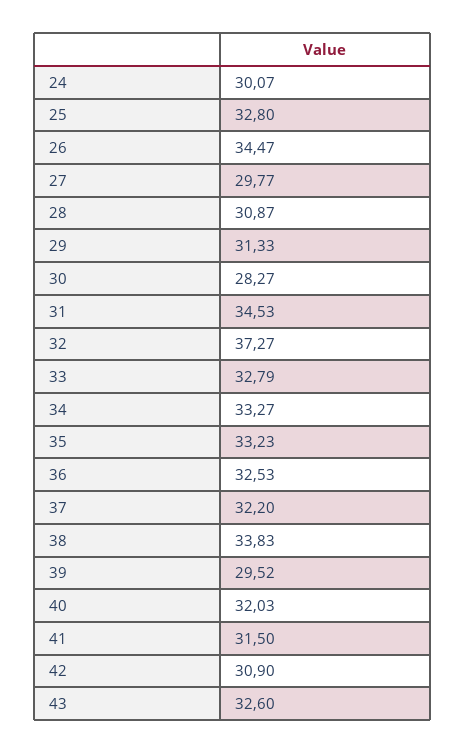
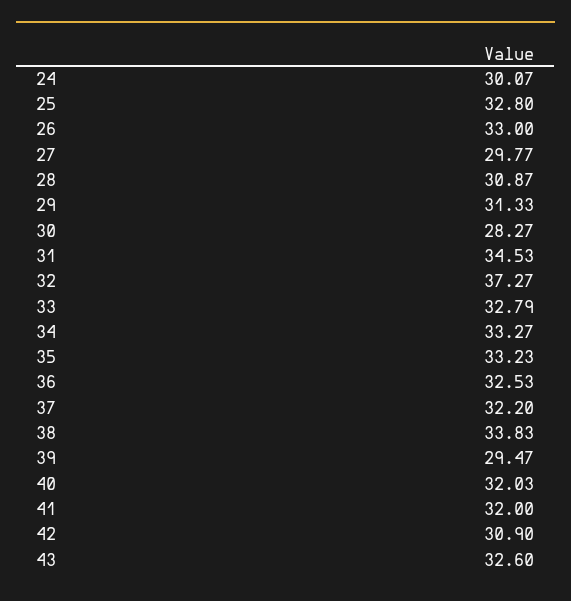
  {
    "24": 30.07,
    "25": 32.8,
-   "26": 34.47,
+   "26": 33,
    "27": 29.77,
    "28": 30.87,
    "29": 31.33,
    "30": 28.27,
    "31": 34.53,
    "32": 37.27,
    "33": 32.79,
    "34": 33.27,
    "35": 33.23,
    "36": 32.53,
    "37": 32.2,
    "38": 33.83,
-   "39": 29.52,
+   "39": 29.47,
    "40": 32.03,
-   "41": 31.5,
+   "41": 32,
    "42": 30.9,
    "43": 32.6
  }

